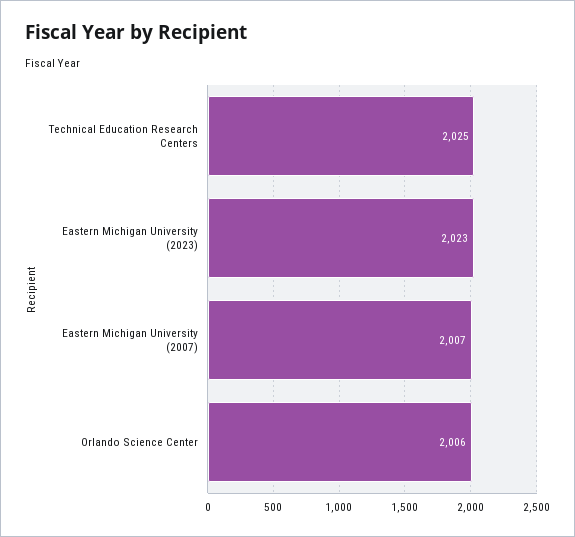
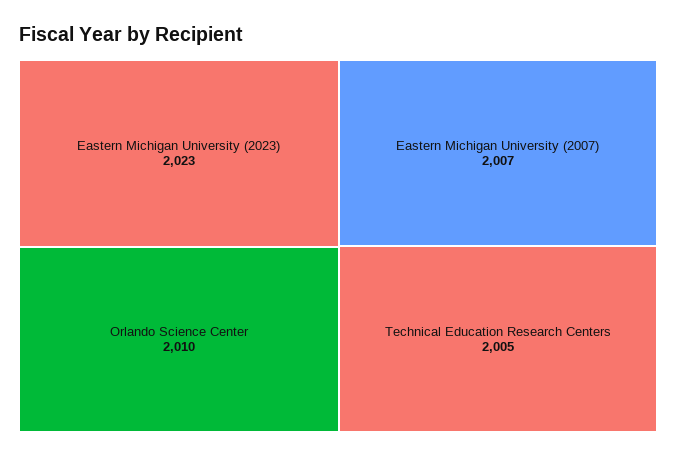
  {
-   "Technical Education Research Centers": 2025,
+   "Technical Education Research Centers": 2005,
    "Eastern Michigan University (2023)": 2023,
    "Eastern Michigan University (2007)": 2007,
-   "Orlando Science Center": 2006
+   "Orlando Science Center": 2010
  }

